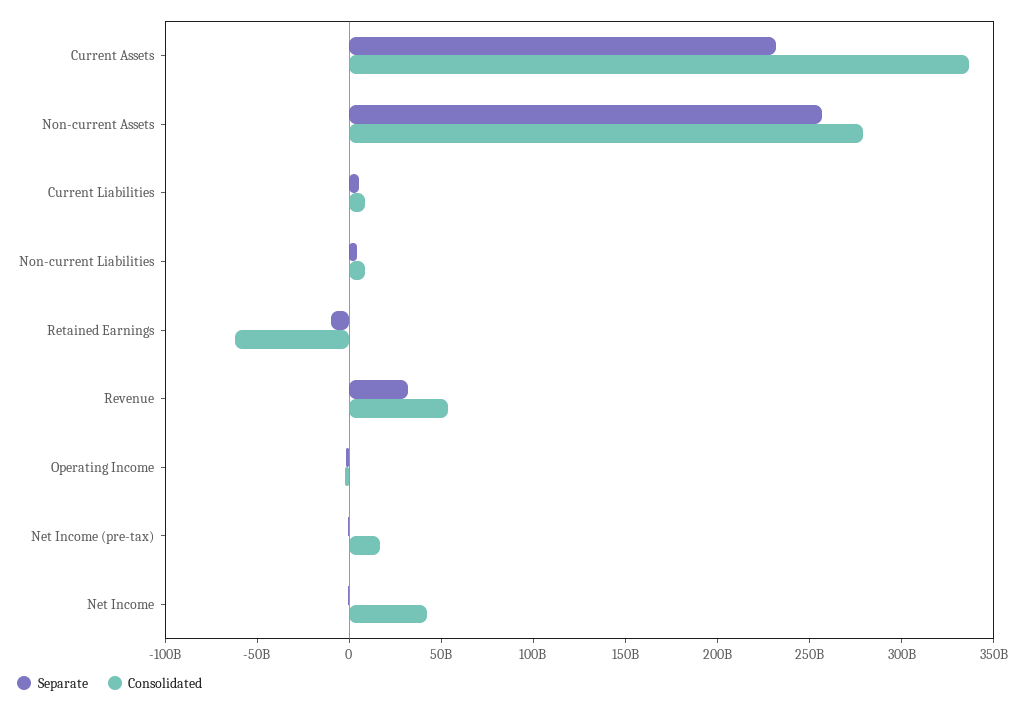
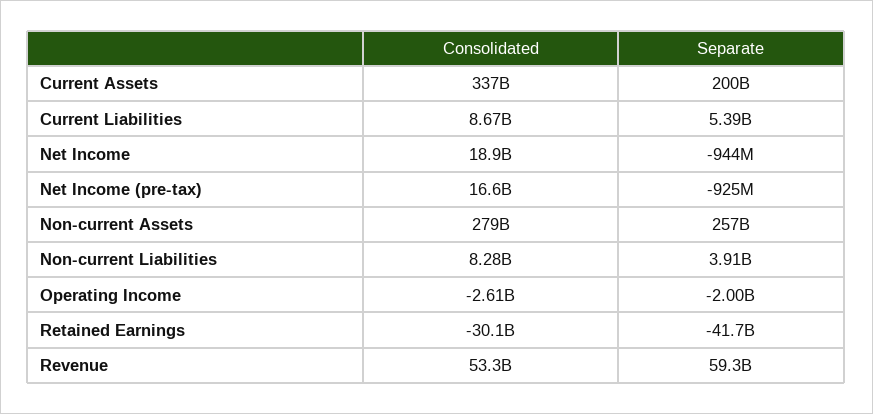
  {
    "Separate": {
-     "Current Assets": 230000000000,
+     "Current Assets": 200000000000,
      "Non-current Assets": 257000000000,
      "Current Liabilities": 5390000000,
      "Non-current Liabilities": 3910000000,
-     "Retained Earnings": -10000000000,
+     "Retained Earnings": -41700000000,
-     "Revenue": 30000000000,
+     "Revenue": 59300000000,
      "Operating Income": -2000000000,
      "Net Income (pre-tax)": -925000000,
      "Net Income": -944000000
    },
    "Consolidated": {
      "Current Assets": 337000000000,
      "Non-current Assets": 279000000000,
      "Current Liabilities": 8670000000,
      "Non-current Liabilities": 8280000000,
-     "Retained Earnings": -60000000000,
+     "Retained Earnings": -30100000000,
      "Revenue": 53300000000,
      "Operating Income": -2610000000,
      "Net Income (pre-tax)": 16600000000,
-     "Net Income": 40000000000
+     "Net Income": 18900000000
    }
  }

